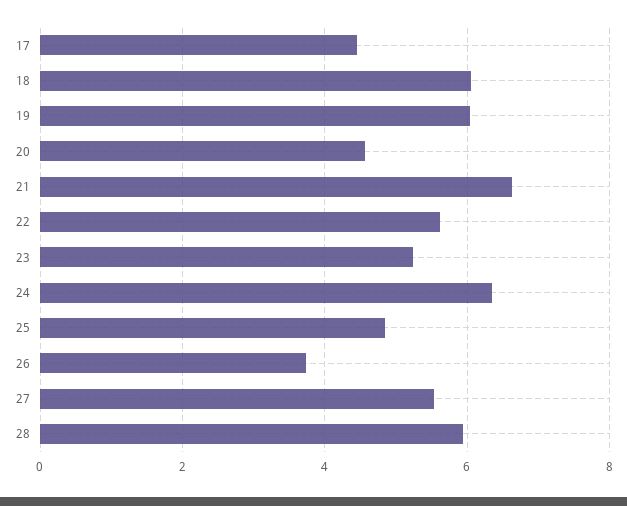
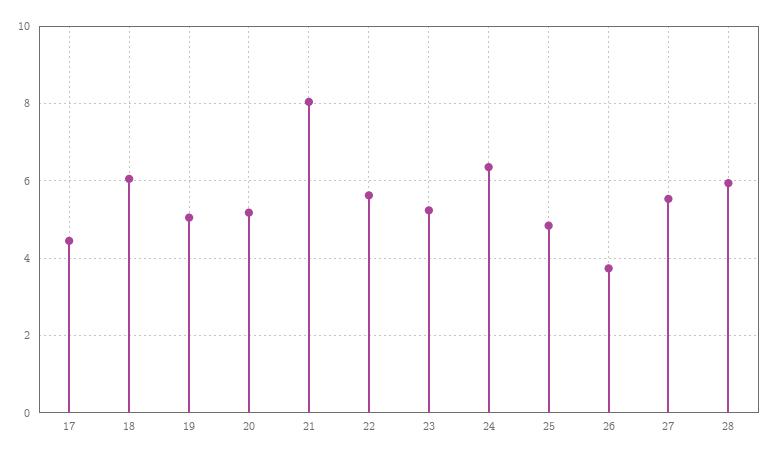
  {
    "17": 4.4,
    "18": 6,
-   "19": 6,
+   "19": 5,
-   "20": 4.6,
+   "20": 5.2,
-   "21": 6.6,
+   "21": 8,
    "22": 5.6,
    "23": 5.2,
    "24": 6.4,
    "25": 4.8,
    "26": 3.8,
    "27": 5.6,
    "28": 6
  }

